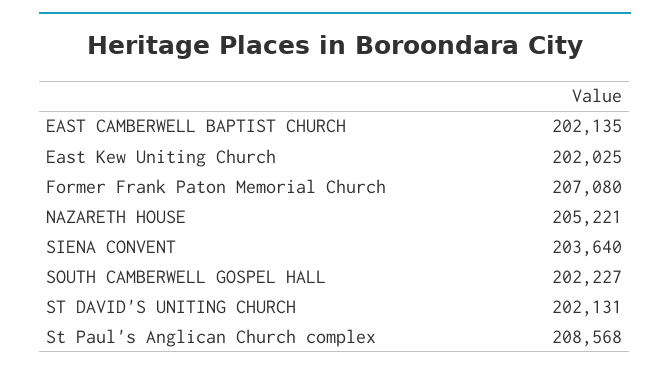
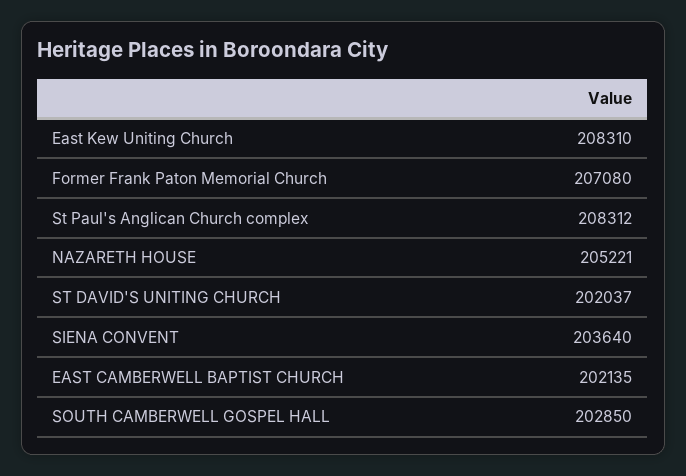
  {
    "EAST CAMBERWELL BAPTIST CHURCH": 202135,
-   "East Kew Uniting Church": 202025,
+   "East Kew Uniting Church": 208310,
    "Former Frank Paton Memorial Church": 207080,
    "NAZARETH HOUSE": 205221,
    "SIENA CONVENT": 203640,
-   "SOUTH CAMBERWELL GOSPEL HALL": 202227,
+   "SOUTH CAMBERWELL GOSPEL HALL": 202850,
-   "ST DAVID'S UNITING CHURCH": 202131,
+   "ST DAVID'S UNITING CHURCH": 202037,
-   "St Paul's Anglican Church complex": 208568
+   "St Paul's Anglican Church complex": 208312
  }

